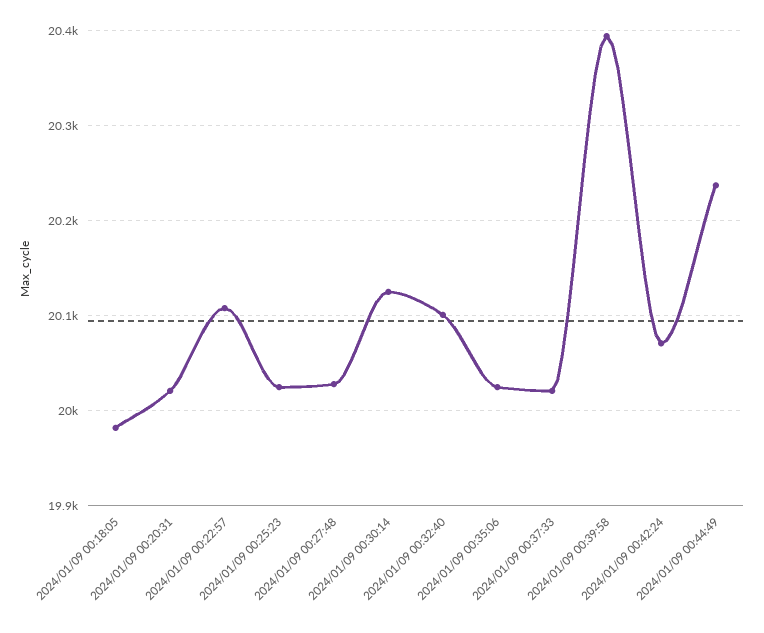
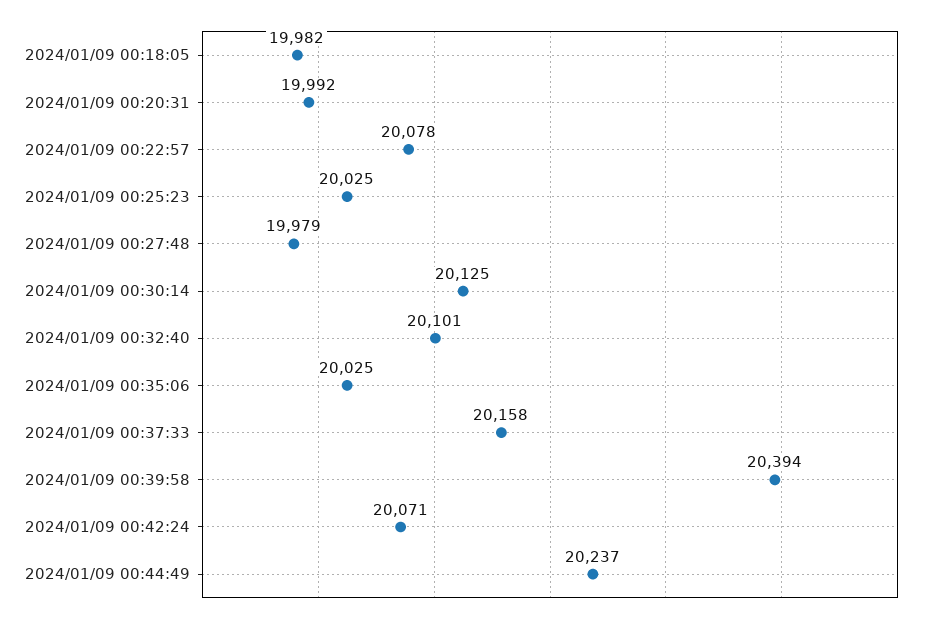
  {
    "2024/01/09 00:18:05": 19982,
-   "2024/01/09 00:20:31": 20020,
+   "2024/01/09 00:20:31": 19992,
-   "2024/01/09 00:22:57": 20110,
+   "2024/01/09 00:22:57": 20078,
    "2024/01/09 00:25:23": 20025,
-   "2024/01/09 00:27:48": 20030,
+   "2024/01/09 00:27:48": 19979,
    "2024/01/09 00:30:14": 20125,
    "2024/01/09 00:32:40": 20101,
    "2024/01/09 00:35:06": 20025,
-   "2024/01/09 00:37:33": 20020,
+   "2024/01/09 00:37:33": 20158,
    "2024/01/09 00:39:58": 20394,
    "2024/01/09 00:42:24": 20071,
    "2024/01/09 00:44:49": 20237
  }

